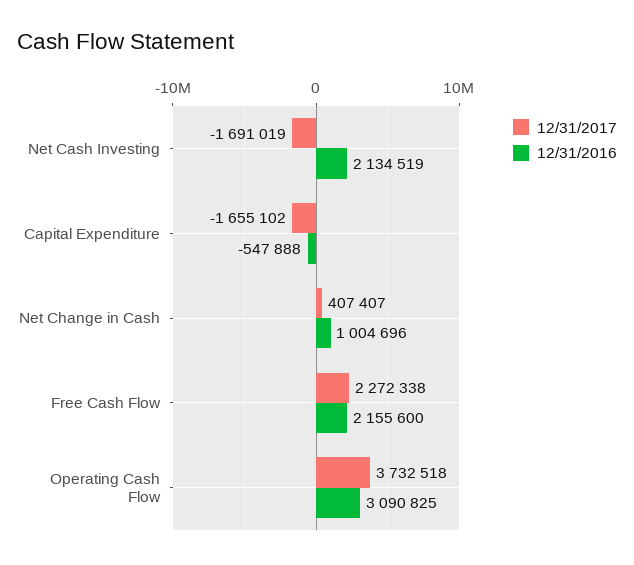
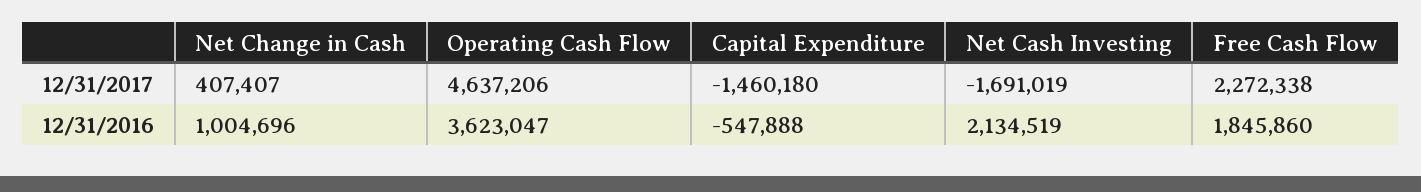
  {
    "12/31/2017": {
      "Net Cash Investing": -1691019,
-     "Capital Expenditure": -1655102,
+     "Capital Expenditure": -1460180,
      "Net Change in Cash": 407407,
      "Free Cash Flow": 2272338,
-     "Operating Cash Flow": 3732518
+     "Operating Cash Flow": 4637206
    },
    "12/31/2016": {
      "Net Cash Investing": 2134519,
      "Capital Expenditure": -547888,
      "Net Change in Cash": 1004696,
-     "Free Cash Flow": 2155600,
+     "Free Cash Flow": 1845860,
-     "Operating Cash Flow": 3090825
+     "Operating Cash Flow": 3623047
    }
  }

